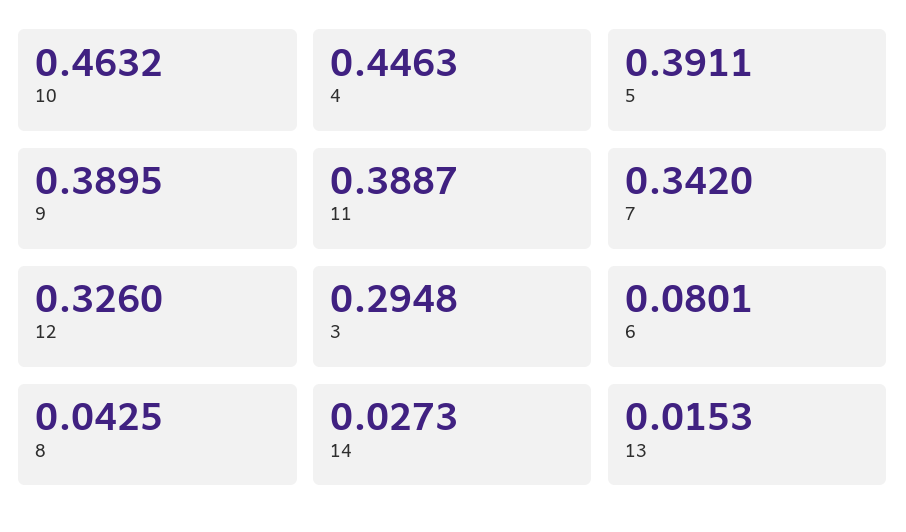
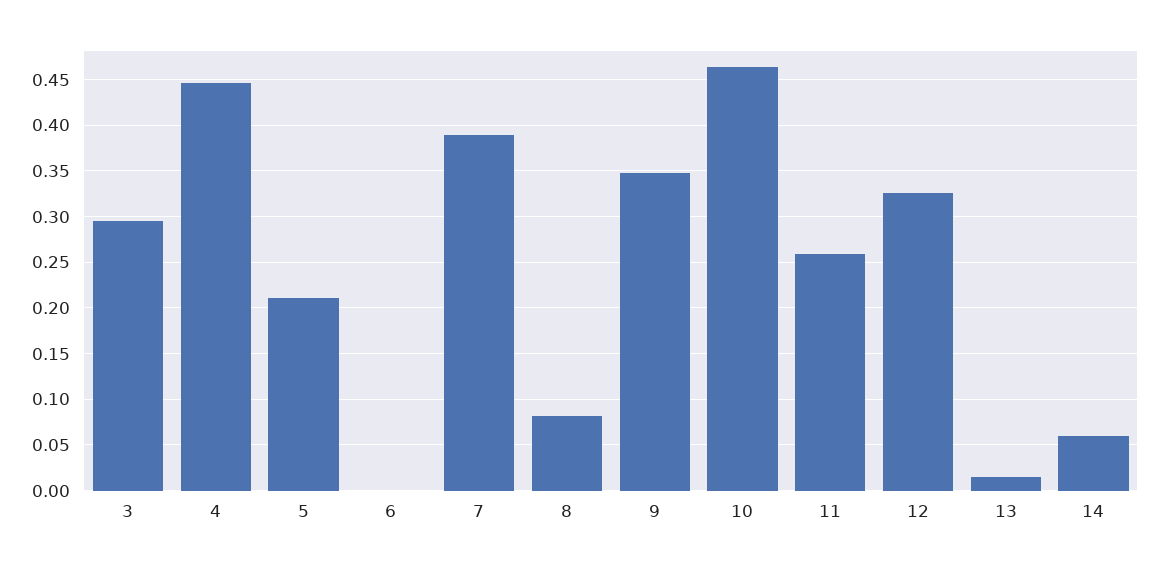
  {
    "10": 0.4632,
    "4": 0.4463,
-   "5": 0.3911,
+   "5": 0.21,
-   "9": 0.3895,
+   "9": 0.35,
-   "11": 0.3887,
+   "11": 0.26,
-   "7": 0.342,
+   "7": 0.39,
    "12": 0.326,
    "3": 0.2948,
-   "6": 0.0801,
+   "6": 0,
-   "8": 0.0425,
+   "8": 0.08,
-   "14": 0.0273,
+   "14": 0.06,
    "13": 0.0153
  }

